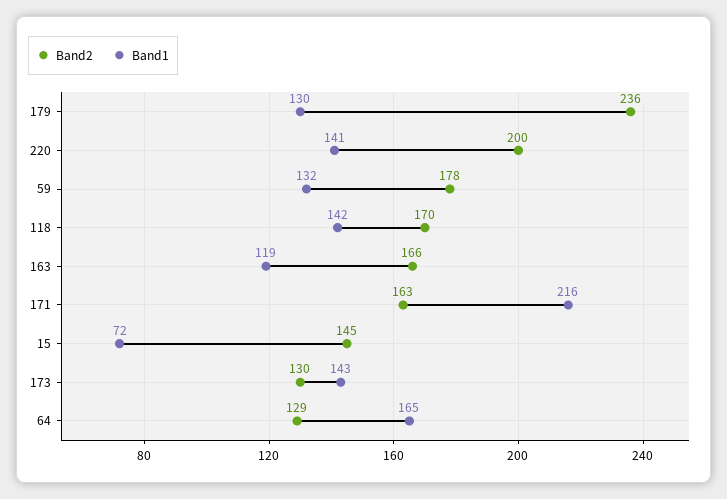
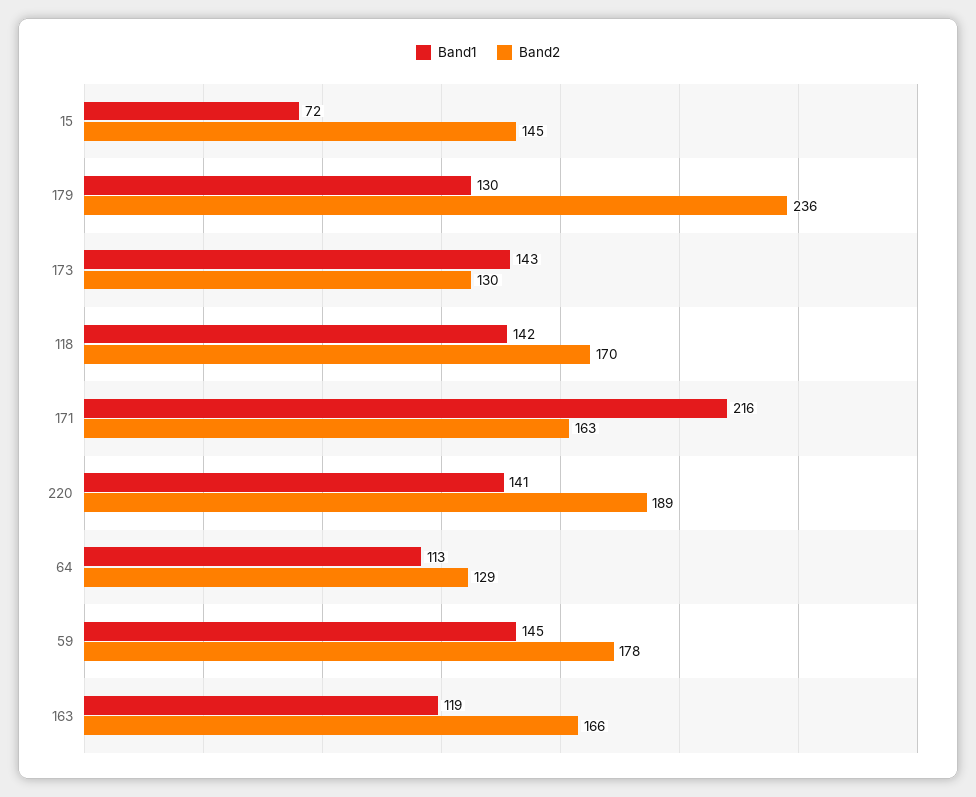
  {
    "Band2": {
      "179": 236,
-     "220": 200,
+     "220": 189,
      "59": 178,
      "118": 170,
      "163": 166,
      "171": 163,
      "15": 145,
      "173": 130,
      "64": 129
    },
    "Band1": {
      "179": 130,
      "220": 141,
-     "59": 132,
+     "59": 145,
      "118": 142,
      "163": 119,
      "171": 216,
      "15": 72,
      "173": 143,
-     "64": 165
+     "64": 113
    }
  }

